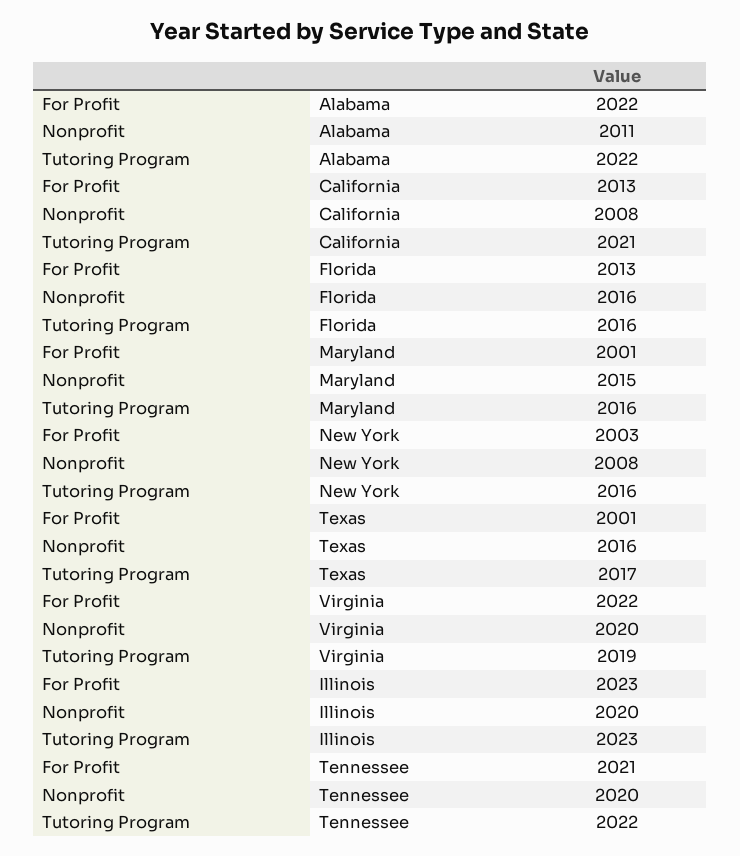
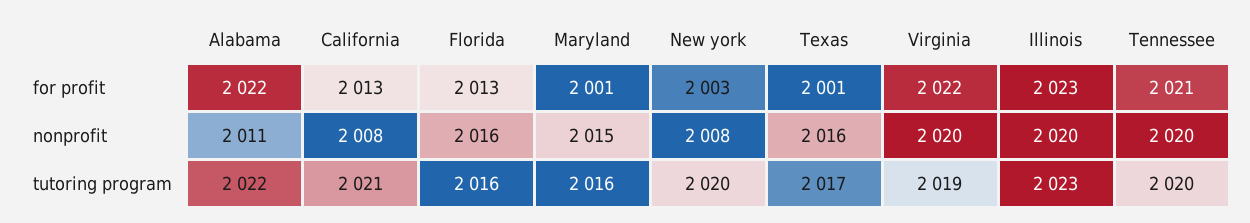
  {
    "For Profit": {
      "Alabama": 2022,
      "California": 2013,
      "Florida": 2013,
      "Maryland": 2001,
      "New York": 2003,
      "Texas": 2001,
      "Virginia": 2022,
      "Illinois": 2023,
      "Tennessee": 2021
    },
    "Nonprofit": {
      "Alabama": 2011,
      "California": 2008,
      "Florida": 2016,
      "Maryland": 2015,
      "New York": 2008,
      "Texas": 2016,
      "Virginia": 2020,
      "Illinois": 2020,
      "Tennessee": 2020
    },
    "Tutoring Program": {
      "Alabama": 2022,
      "California": 2021,
      "Florida": 2016,
      "Maryland": 2016,
-     "New York": 2016,
+     "New York": 2020,
      "Texas": 2017,
      "Virginia": 2019,
      "Illinois": 2023,
-     "Tennessee": 2022
+     "Tennessee": 2020
    }
  }

